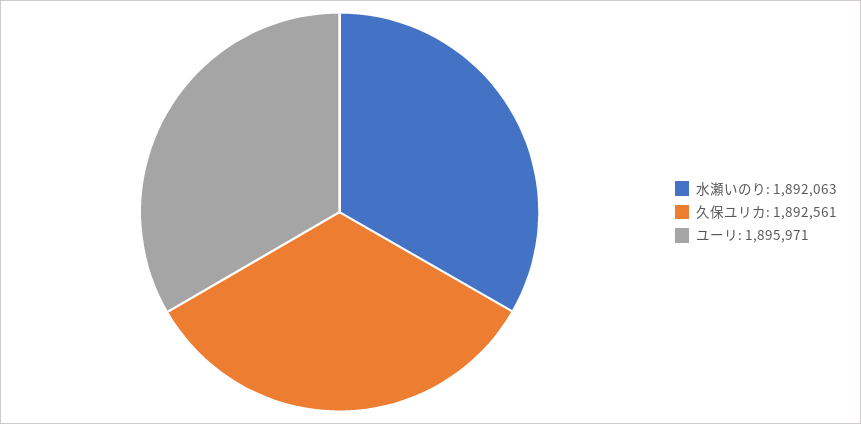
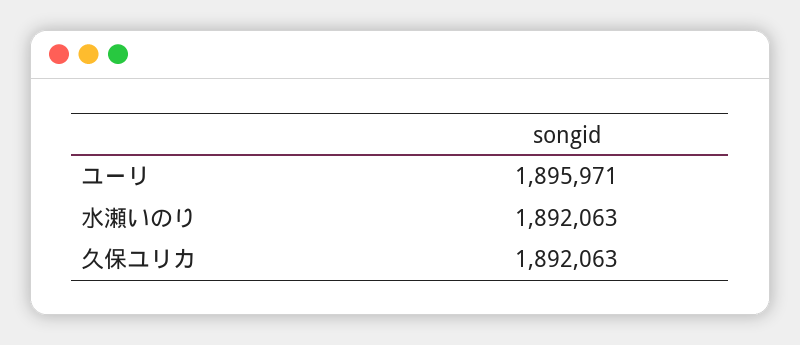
  {
    "水瀬いのり": 1892063,
-   "久保ユリカ": 1892561,
+   "久保ユリカ": 1892063,
    "ユーリ": 1895971
  }

